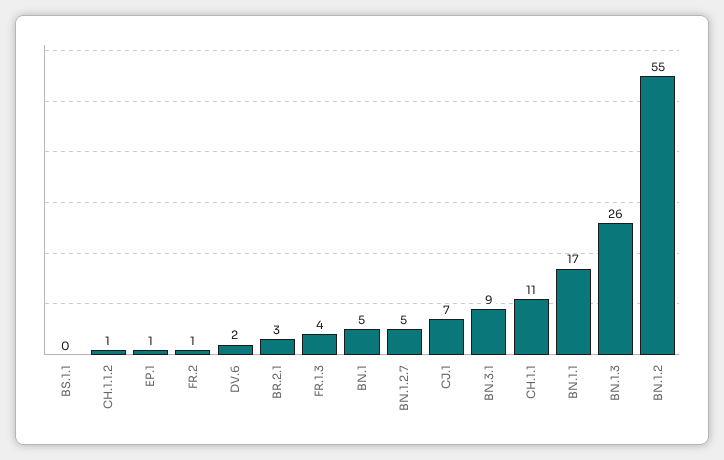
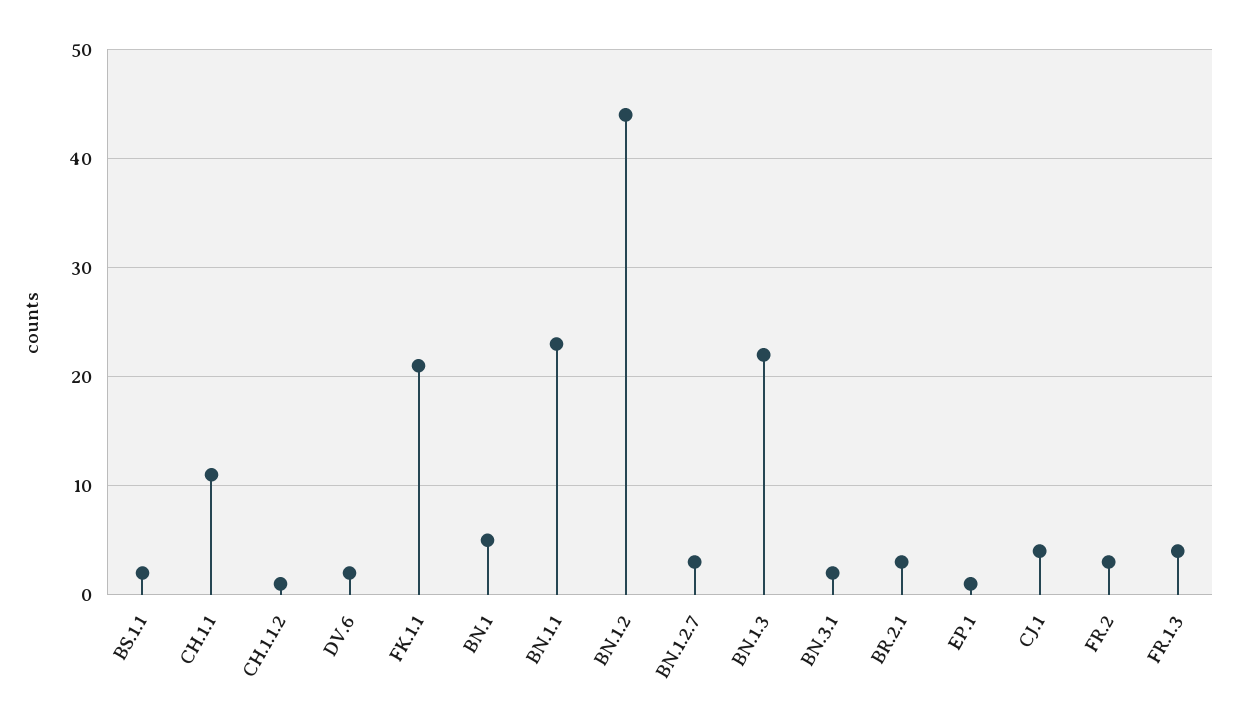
  {
-   "BS.1.1": 0,
+   "BS.1.1": 2,
    "CH.1.1.2": 1,
    "EP.1": 1,
-   "FR.2": 1,
+   "FR.2": 3,
    "DV.6": 2,
    "BR.2.1": 3,
    "FR.1.3": 4,
    "BN.1": 5,
-   "BN.1.2.7": 5,
+   "BN.1.2.7": 3,
-   "CJ.1": 7,
+   "CJ.1": 4,
-   "BN.3.1": 9,
+   "BN.3.1": 2,
    "CH.1.1": 11,
-   "BN.1.1": 17,
+   "BN.1.1": 23,
-   "BN.1.3": 26,
+   "BN.1.3": 22,
-   "BN.1.2": 55
+   "BN.1.2": 44,
+   "FK.1.1": 21
  }

